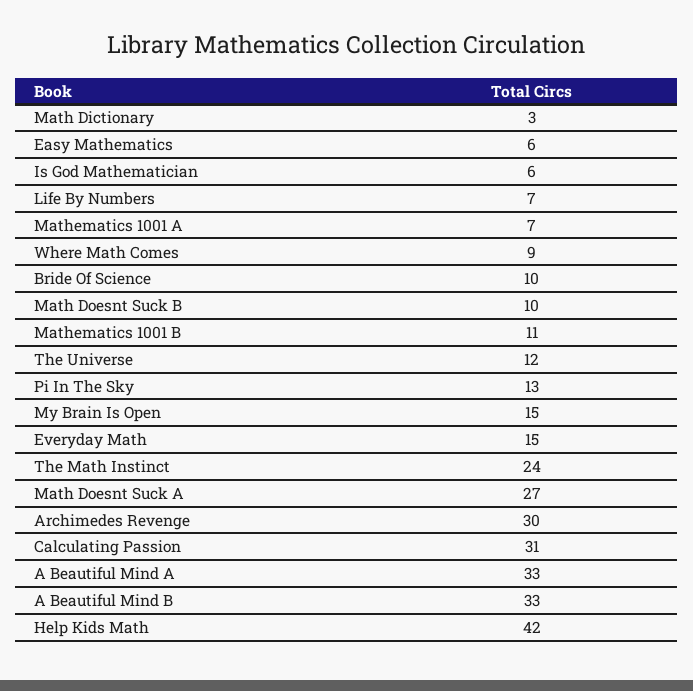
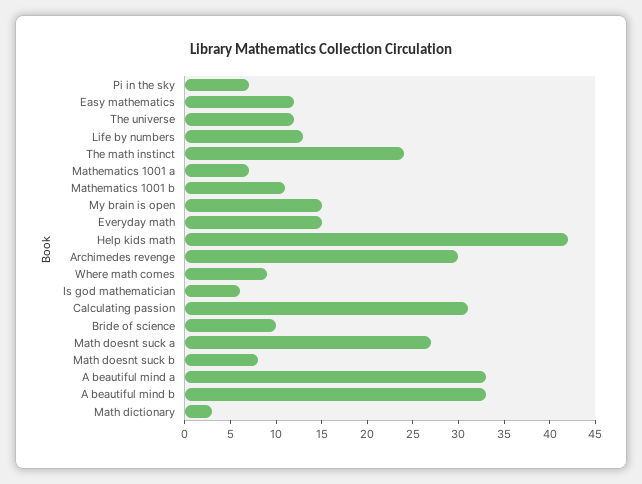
  {
    "Math Dictionary": 3,
-   "Easy Mathematics": 6,
+   "Easy Mathematics": 12,
    "Is God Mathematician": 6,
-   "Life By Numbers": 7,
+   "Life By Numbers": 13,
    "Mathematics 1001 A": 7,
    "Where Math Comes": 9,
    "Bride Of Science": 10,
-   "Math Doesnt Suck B": 10,
+   "Math Doesnt Suck B": 8,
    "Mathematics 1001 B": 11,
    "The Universe": 12,
-   "Pi In The Sky": 13,
+   "Pi In The Sky": 7,
    "My Brain Is Open": 15,
    "Everyday Math": 15,
    "The Math Instinct": 24,
    "Math Doesnt Suck A": 27,
    "Archimedes Revenge": 30,
    "Calculating Passion": 31,
    "A Beautiful Mind A": 33,
    "A Beautiful Mind B": 33,
    "Help Kids Math": 42
  }

